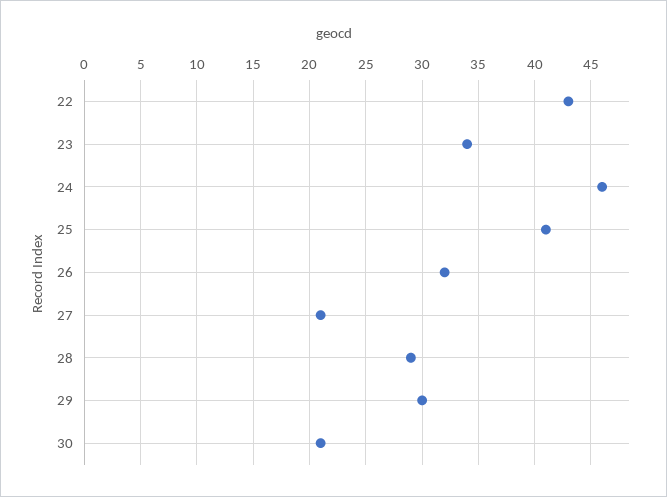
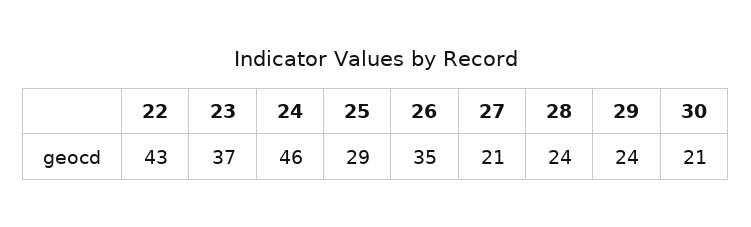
  {
    "22": 43,
-   "23": 34,
+   "23": 37,
    "24": 46,
-   "25": 41,
+   "25": 29,
-   "26": 32,
+   "26": 35,
    "27": 21,
-   "28": 29,
+   "28": 24,
-   "29": 30,
+   "29": 24,
    "30": 21
  }

